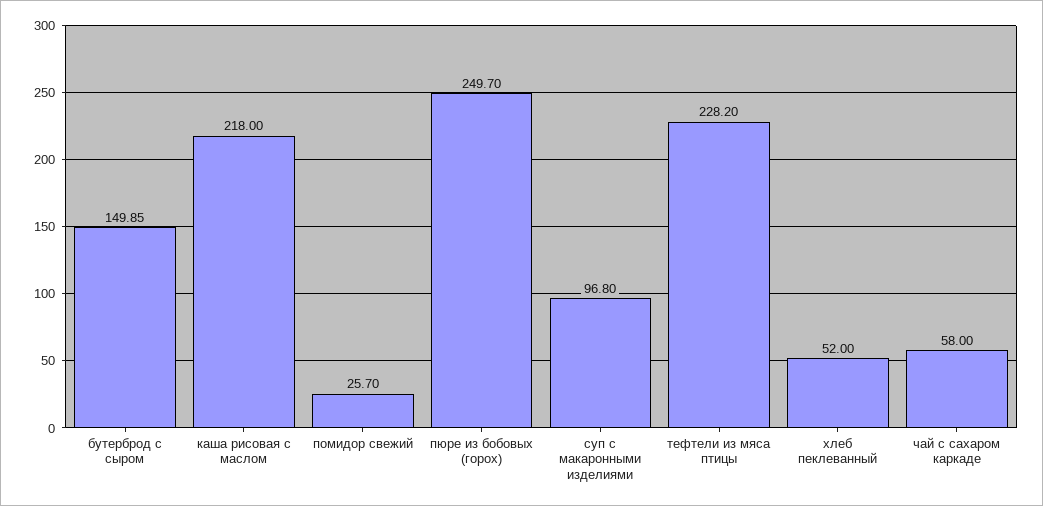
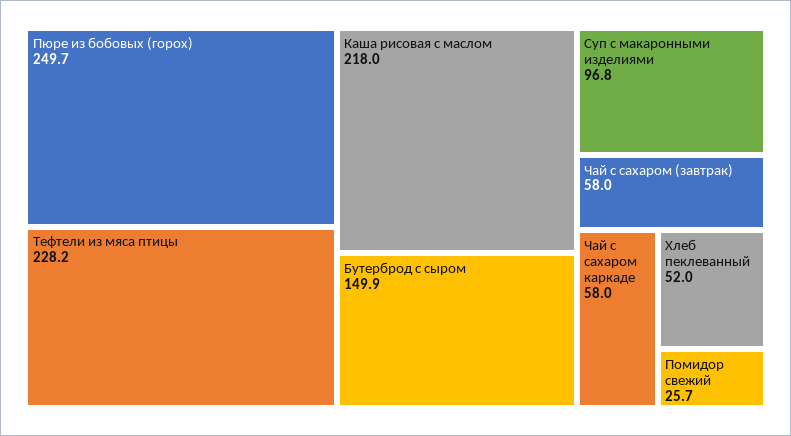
  {
    "бутерброд с сыром": 149.85,
    "каша рисовая с маслом": 218,
    "помидор свежий": 25.7,
    "пюре из бобовых (горох)": 249.7,
    "суп с макаронными изделиями": 96.8,
    "тефтели из мяса птицы": 228.2,
    "хлеб пеклеванный": 52,
-   "чай с сахаром каркаде": 58
+   "чай с сахаром каркаде": 58,
+   "Чай с сахаром (завтрак)": 58
  }

